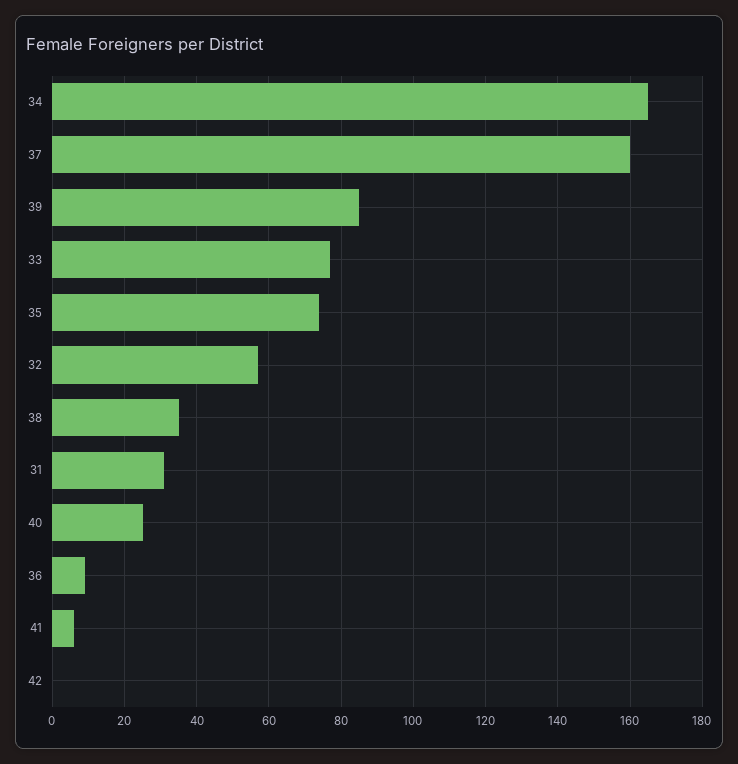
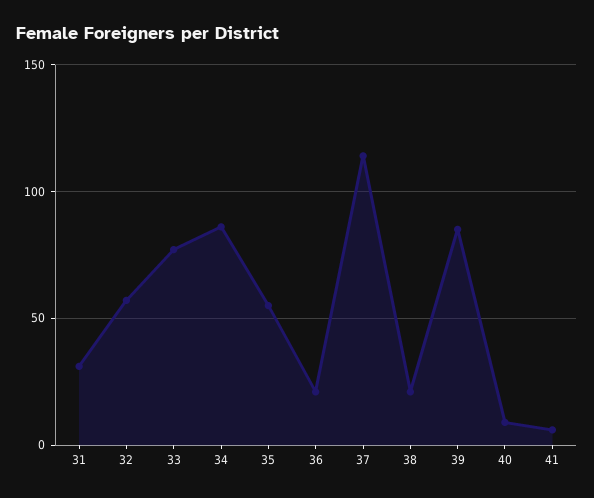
  {
-   "34": 165,
+   "34": 85,
-   "37": 160,
+   "37": 115,
    "39": 85,
    "33": 75,
-   "35": 75,
+   "35": 55,
    "32": 55,
-   "38": 35,
+   "38": 20,
    "31": 30,
-   "40": 25,
+   "40": 10,
-   "36": 10,
+   "36": 20,
-   "41": 5,
+   "41": 5
-   "42": 0
  }

